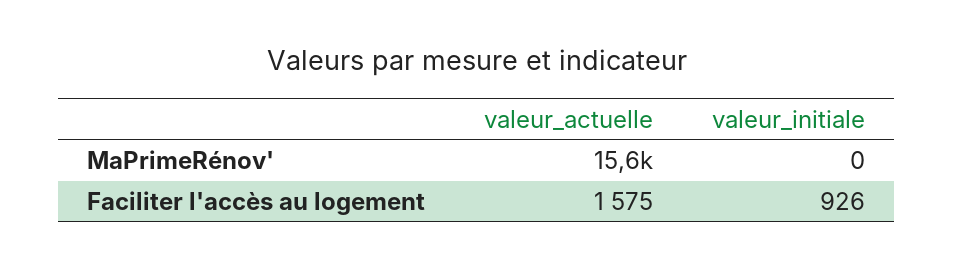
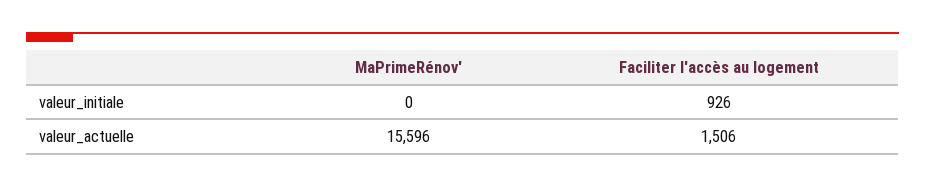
  {
    "valeur_actuelle": {
      "MaPrimeRénov'": 15596,
-     "Faciliter l'accès au logement": 1575
+     "Faciliter l'accès au logement": 1506
    },
    "valeur_initiale": {
      "MaPrimeRénov'": 0,
      "Faciliter l'accès au logement": 926
    }
  }

